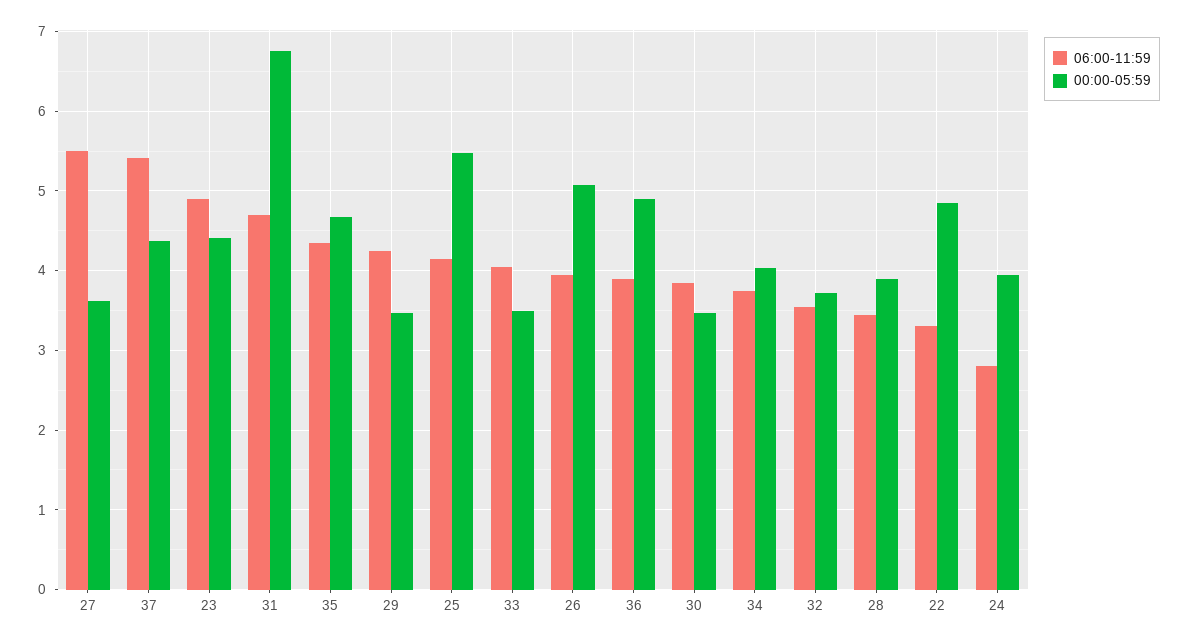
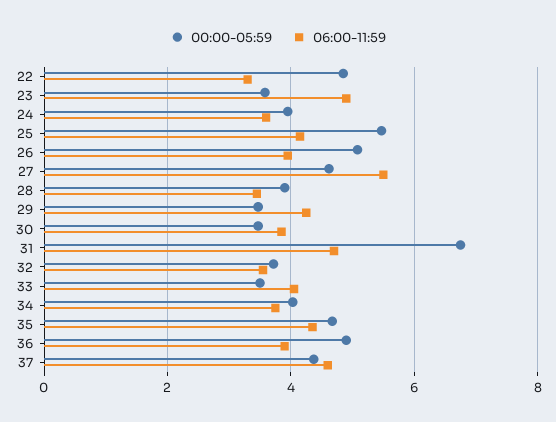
  {
    "06:00-11:59": {
      "27": 5.5,
-     "37": 5.4,
+     "37": 4.6,
      "23": 4.9,
      "31": 4.7,
      "35": 4.4,
      "29": 4.3,
      "25": 4.2,
      "33": 4.1,
      "26": 4,
      "36": 3.9,
      "30": 3.9,
      "34": 3.8,
      "32": 3.6,
      "28": 3.5,
      "22": 3.3,
-     "24": 2.8
+     "24": 3.6
    },
    "00:00-05:59": {
-     "27": 3.6,
+     "27": 4.6,
      "37": 4.4,
-     "23": 4.4,
+     "23": 3.6,
      "31": 6.8,
      "35": 4.7,
      "29": 3.5,
      "25": 5.5,
      "33": 3.5,
      "26": 5.1,
      "36": 4.9,
      "30": 3.5,
      "34": 4,
      "32": 3.7,
      "28": 3.9,
      "22": 4.9,
      "24": 4
    }
  }

